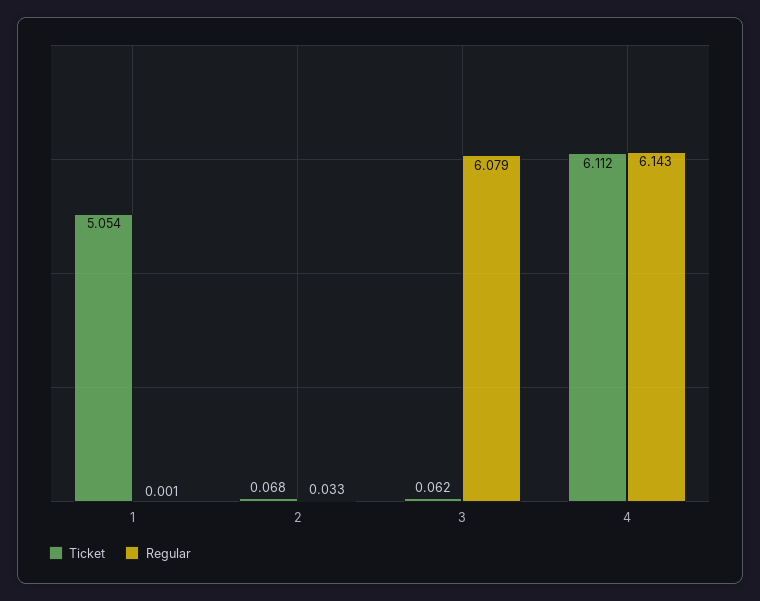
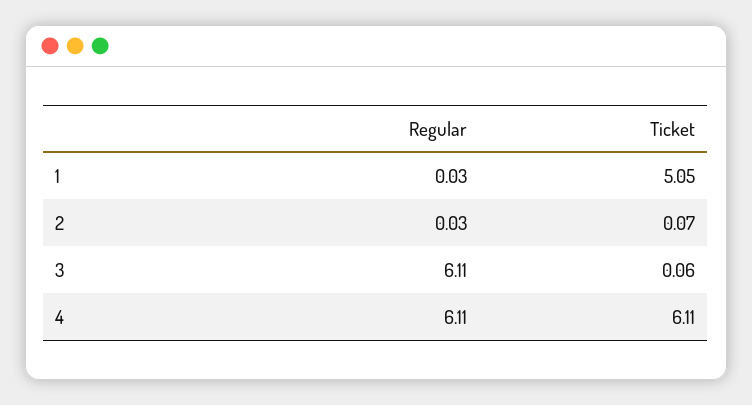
  {
    "Ticket": {
      "1": 5.054,
      "2": 0.068,
      "3": 0.062,
      "4": 6.112
    },
    "Regular": {
-     "1": 0.001,
+     "1": 0.03,
      "2": 0.033,
-     "3": 6.079,
+     "3": 6.11,
-     "4": 6.143
+     "4": 6.11
    }
  }

